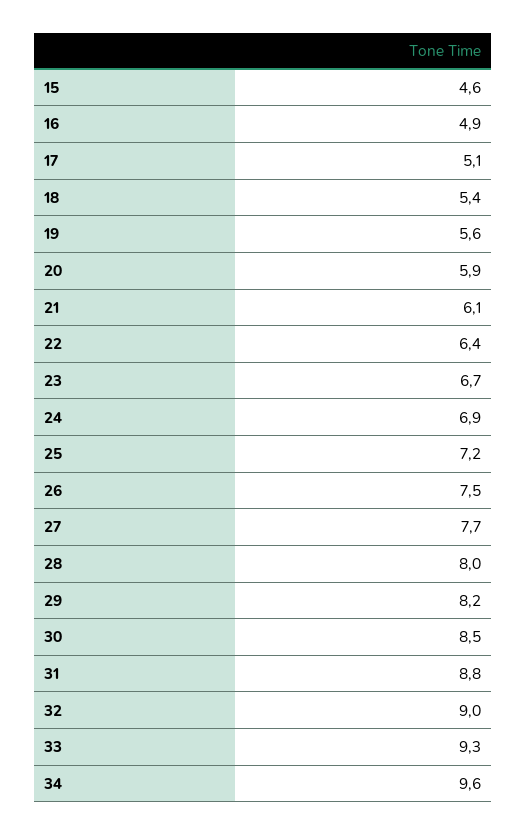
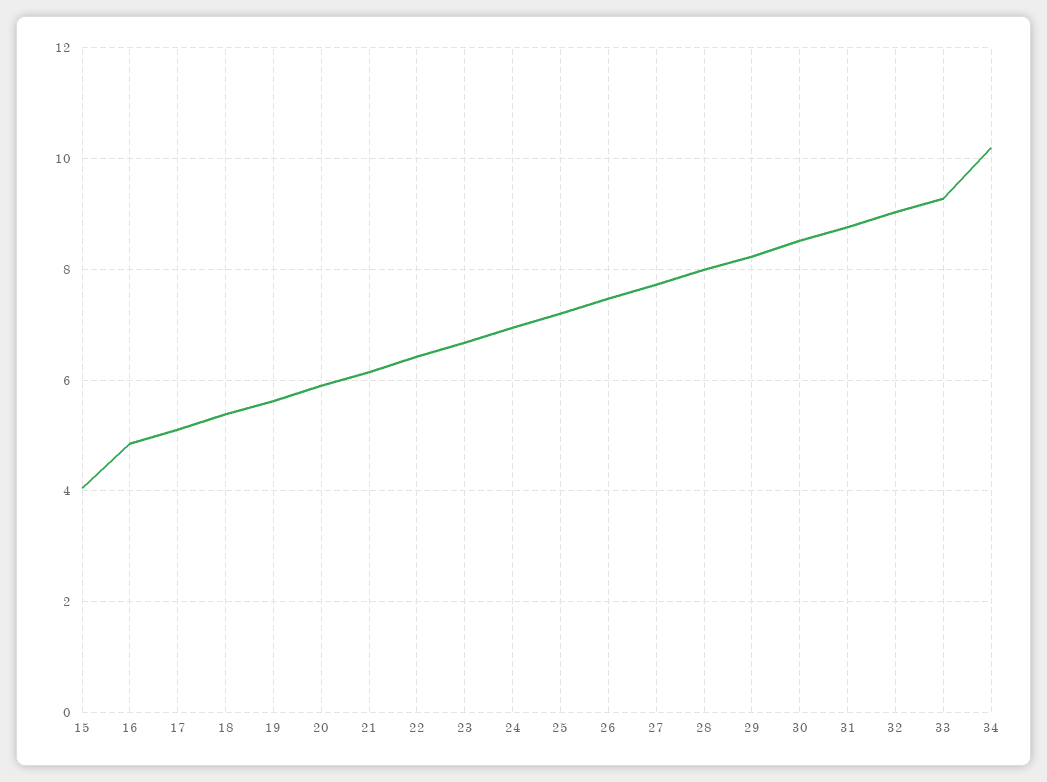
  {
-   "15": 4.6,
+   "15": 4,
    "16": 4.9,
    "17": 5.1,
    "18": 5.4,
    "19": 5.6,
    "20": 5.9,
    "21": 6.1,
    "22": 6.4,
    "23": 6.7,
    "24": 6.9,
    "25": 7.2,
    "26": 7.5,
    "27": 7.7,
    "28": 8,
    "29": 8.2,
    "30": 8.5,
    "31": 8.8,
    "32": 9,
    "33": 9.3,
-   "34": 9.6
+   "34": 10.2
  }

